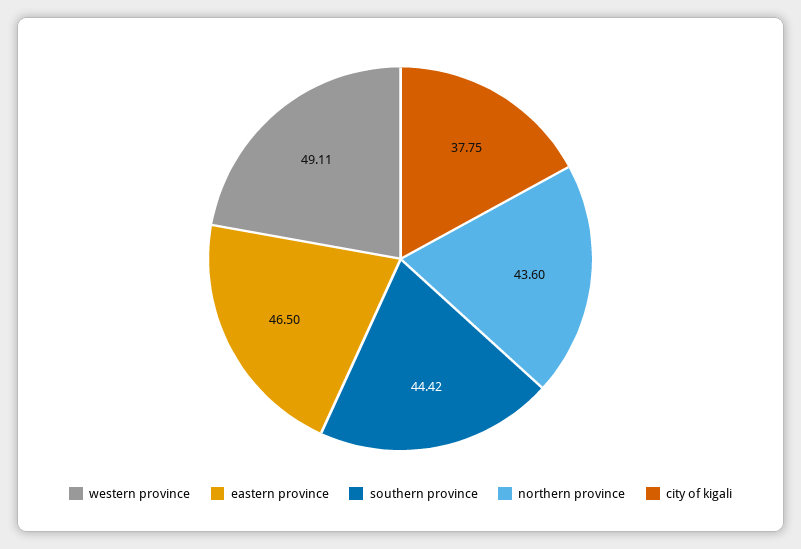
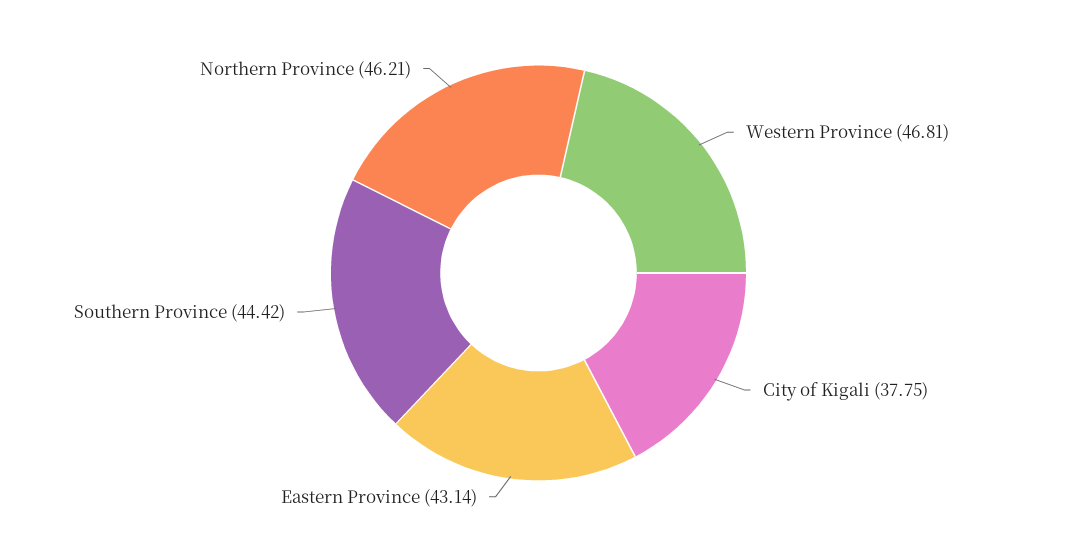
  {
-   "western province": 49.11,
+   "western province": 46.81,
-   "eastern province": 46.5,
+   "eastern province": 43.14,
    "southern province": 44.42,
-   "northern province": 43.6,
+   "northern province": 46.21,
    "city of kigali": 37.75
  }

